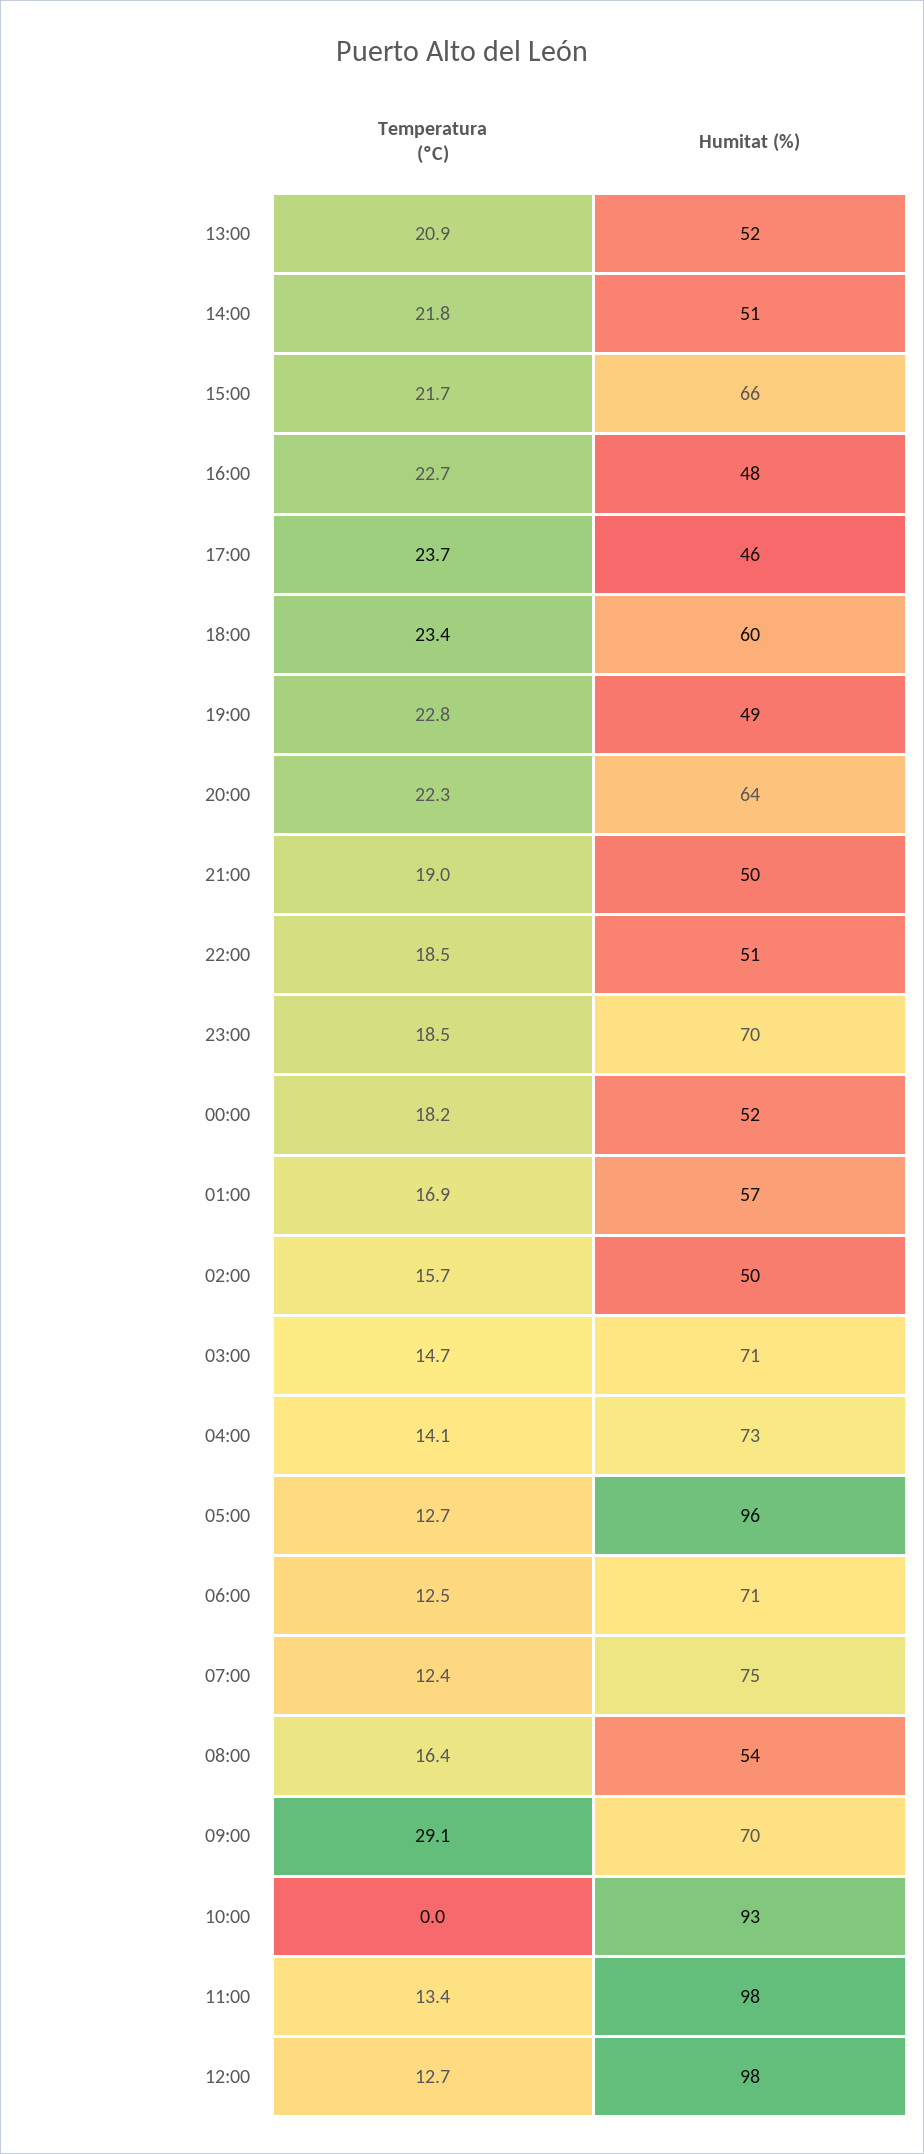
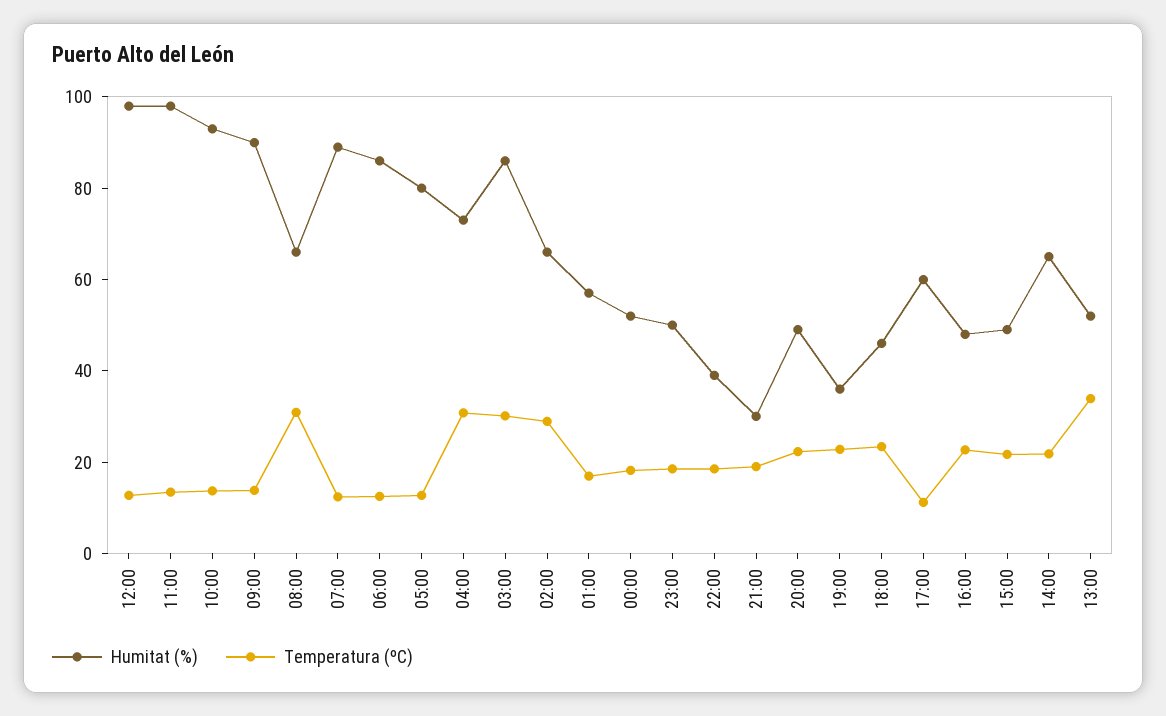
  {
    "Temperatura (ºC)": {
-     "13:00": 20.9,
+     "13:00": 35,
      "14:00": 21.8,
      "15:00": 21.7,
      "16:00": 22.7,
-     "17:00": 23.7,
+     "17:00": 10,
      "18:00": 23.4,
      "19:00": 22.8,
      "20:00": 22.3,
      "21:00": 19,
      "22:00": 18.5,
      "23:00": 18.5,
      "00:00": 18.2,
      "01:00": 16.9,
-     "02:00": 15.7,
+     "02:00": 30,
-     "03:00": 14.7,
+     "03:00": 30,
-     "04:00": 14.1,
+     "04:00": 30,
      "05:00": 12.7,
      "06:00": 12.5,
      "07:00": 12.4,
-     "08:00": 16.4,
+     "08:00": 30,
-     "09:00": 29.1,
+     "09:00": 15,
-     "10:00": 0,
+     "10:00": 15,
      "11:00": 13.4,
      "12:00": 12.7
    },
    "Humitat (%)": {
      "13:00": 52,
-     "14:00": 51,
+     "14:00": 65,
-     "15:00": 66,
+     "15:00": 50,
      "16:00": 48,
-     "17:00": 46,
+     "17:00": 60,
-     "18:00": 60,
+     "18:00": 45,
-     "19:00": 49,
+     "19:00": 35,
-     "20:00": 64,
+     "20:00": 50,
-     "21:00": 50,
+     "21:00": 30,
-     "22:00": 51,
+     "22:00": 40,
-     "23:00": 70,
+     "23:00": 50,
      "00:00": 52,
      "01:00": 57,
-     "02:00": 50,
+     "02:00": 65,
-     "03:00": 71,
+     "03:00": 85,
      "04:00": 73,
-     "05:00": 96,
+     "05:00": 80,
-     "06:00": 71,
+     "06:00": 85,
-     "07:00": 75,
+     "07:00": 90,
-     "08:00": 54,
+     "08:00": 65,
-     "09:00": 70,
+     "09:00": 90,
      "10:00": 93,
      "11:00": 98,
      "12:00": 98
    }
  }

